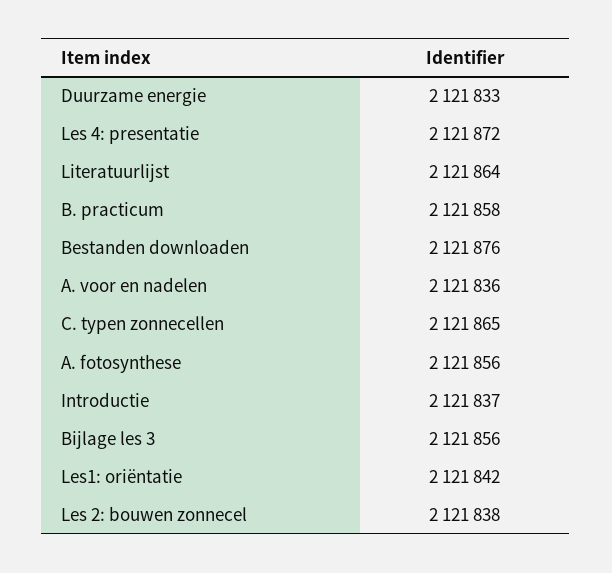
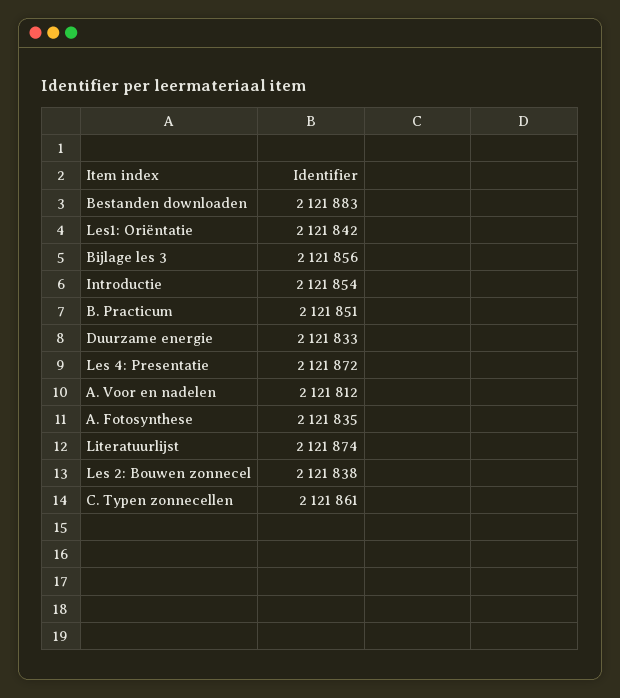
  {
    "Duurzame energie": 2121833,
    "Les 4: presentatie": 2121872,
-   "Literatuurlijst": 2121864,
+   "Literatuurlijst": 2121874,
-   "B. practicum": 2121858,
+   "B. practicum": 2121851,
-   "Bestanden downloaden": 2121876,
+   "Bestanden downloaden": 2121883,
-   "A. voor en nadelen": 2121836,
+   "A. voor en nadelen": 2121812,
-   "C. typen zonnecellen": 2121865,
+   "C. typen zonnecellen": 2121861,
-   "A. fotosynthese": 2121856,
+   "A. fotosynthese": 2121835,
-   "Introductie": 2121837,
+   "Introductie": 2121854,
    "Bijlage les 3": 2121856,
    "Les1: oriëntatie": 2121842,
    "Les 2: bouwen zonnecel": 2121838
  }

